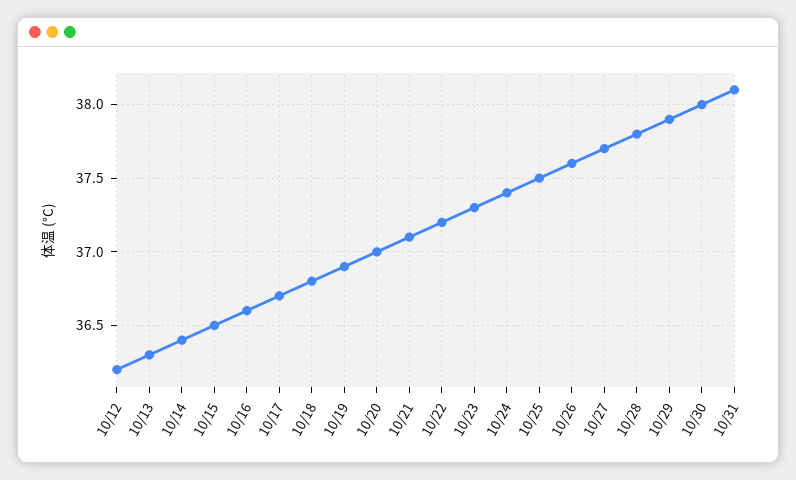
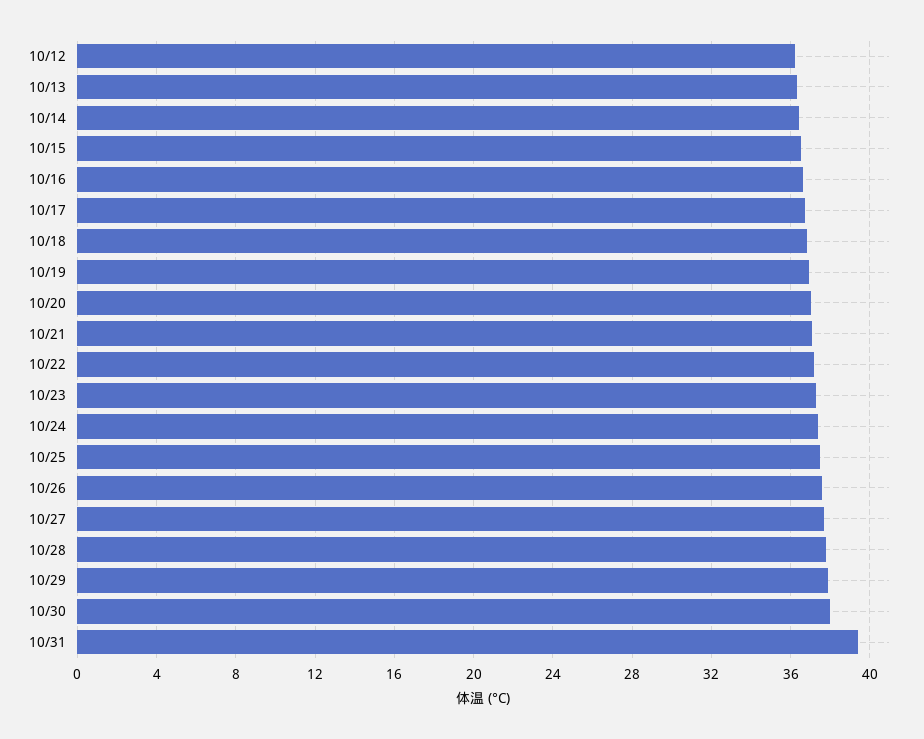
  {
    "10/12": 36.2,
    "10/13": 36.3,
    "10/14": 36.4,
    "10/15": 36.5,
    "10/16": 36.6,
    "10/17": 36.7,
    "10/18": 36.8,
    "10/19": 36.9,
    "10/20": 37,
    "10/21": 37.1,
    "10/22": 37.2,
    "10/23": 37.3,
    "10/24": 37.4,
    "10/25": 37.5,
    "10/26": 37.6,
    "10/27": 37.7,
    "10/28": 37.8,
    "10/29": 37.9,
    "10/30": 38,
-   "10/31": 38.1
+   "10/31": 39.5
  }

